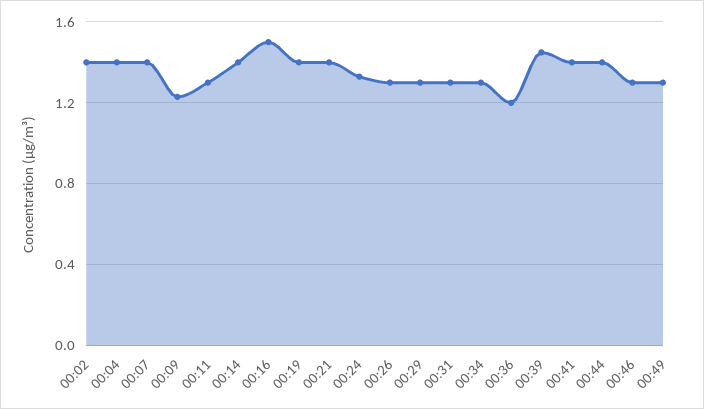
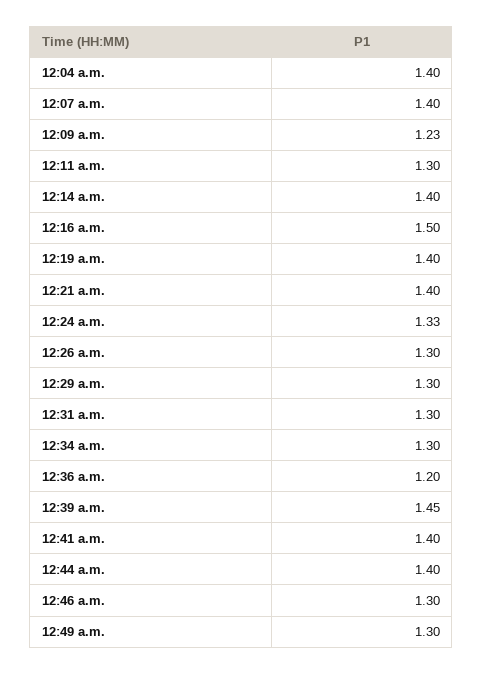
  {
-   "00:02": 1.4,
    "00:04": 1.4,
    "00:07": 1.4,
    "00:09": 1.23,
    "00:11": 1.3,
    "00:14": 1.4,
    "00:16": 1.5,
    "00:19": 1.4,
    "00:21": 1.4,
    "00:24": 1.33,
    "00:26": 1.3,
    "00:29": 1.3,
    "00:31": 1.3,
    "00:34": 1.3,
    "00:36": 1.2,
    "00:39": 1.45,
    "00:41": 1.4,
    "00:44": 1.4,
    "00:46": 1.3,
    "00:49": 1.3
  }

